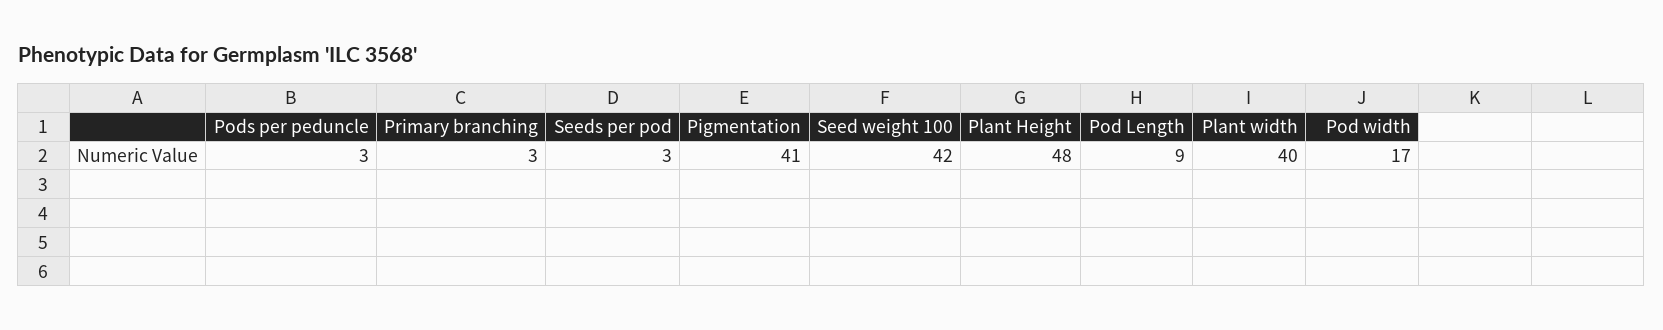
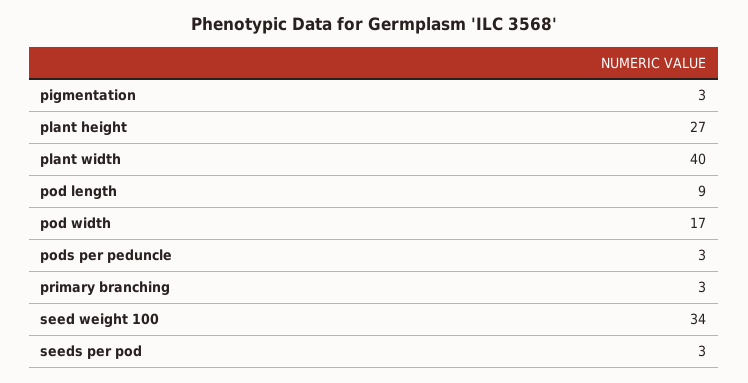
  {
    "Pods per peduncle": 3,
    "Primary branching": 3,
    "Seeds per pod": 3,
-   "Pigmentation": 41,
+   "Pigmentation": 3,
-   "Seed weight 100": 42,
+   "Seed weight 100": 34,
-   "Plant Height": 48,
+   "Plant Height": 27,
    "Pod Length": 9,
    "Plant width": 40,
    "Pod width": 17
  }

